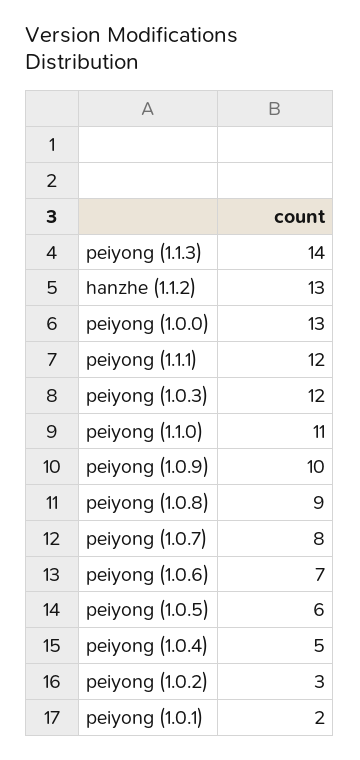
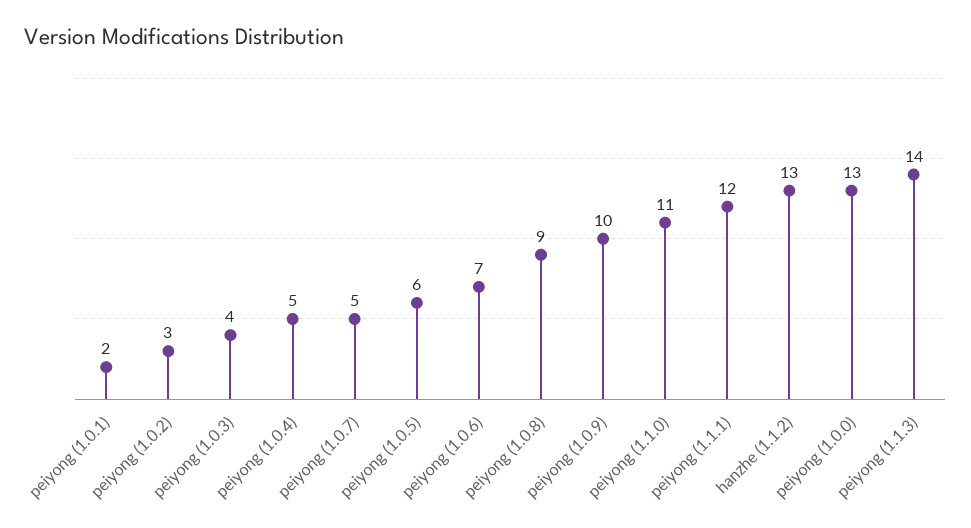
  {
    "peiyong (1.1.3)": 14,
    "hanzhe (1.1.2)": 13,
    "peiyong (1.0.0)": 13,
    "peiyong (1.1.1)": 12,
-   "peiyong (1.0.3)": 12,
+   "peiyong (1.0.3)": 4,
    "peiyong (1.1.0)": 11,
    "peiyong (1.0.9)": 10,
    "peiyong (1.0.8)": 9,
-   "peiyong (1.0.7)": 8,
+   "peiyong (1.0.7)": 5,
    "peiyong (1.0.6)": 7,
    "peiyong (1.0.5)": 6,
    "peiyong (1.0.4)": 5,
    "peiyong (1.0.2)": 3,
    "peiyong (1.0.1)": 2
  }

